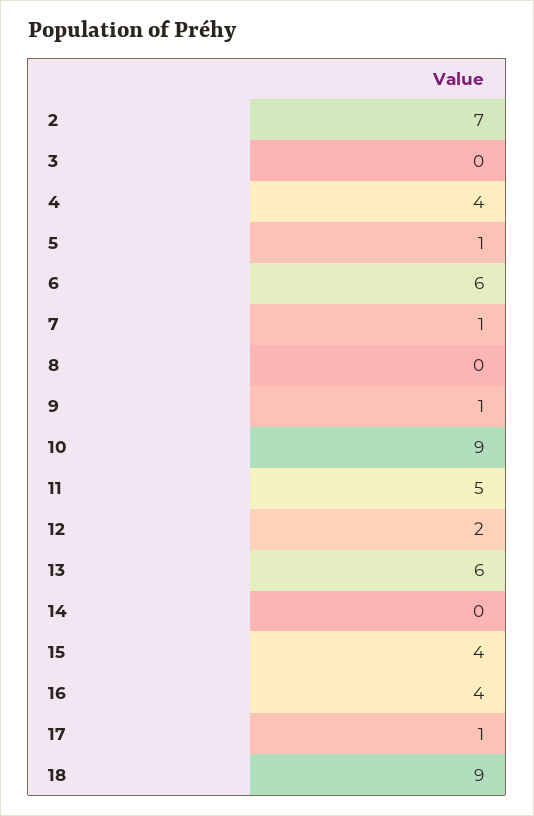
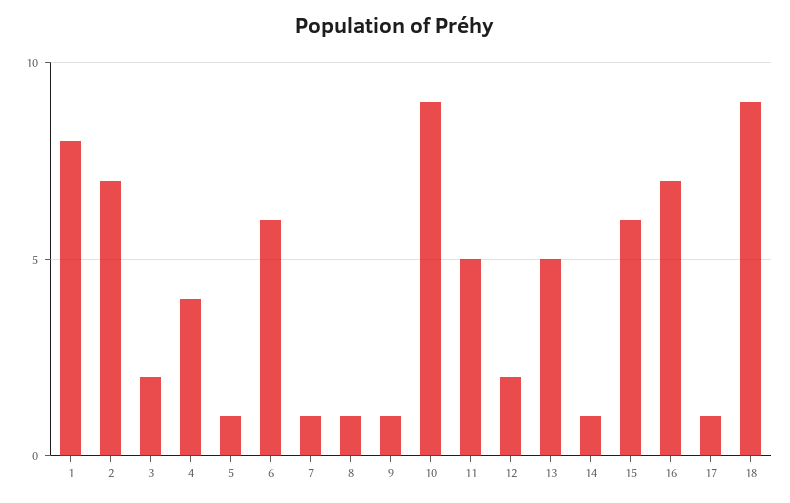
  {
    "2": 7,
-   "3": 0,
+   "3": 2,
    "4": 4,
    "5": 1,
    "6": 6,
    "7": 1,
-   "8": 0,
+   "8": 1,
    "9": 1,
    "10": 9,
    "11": 5,
    "12": 2,
-   "13": 6,
+   "13": 5,
-   "14": 0,
+   "14": 1,
-   "15": 4,
+   "15": 6,
-   "16": 4,
+   "16": 7,
    "17": 1,
-   "18": 9
+   "18": 9,
+   "1": 8
  }

